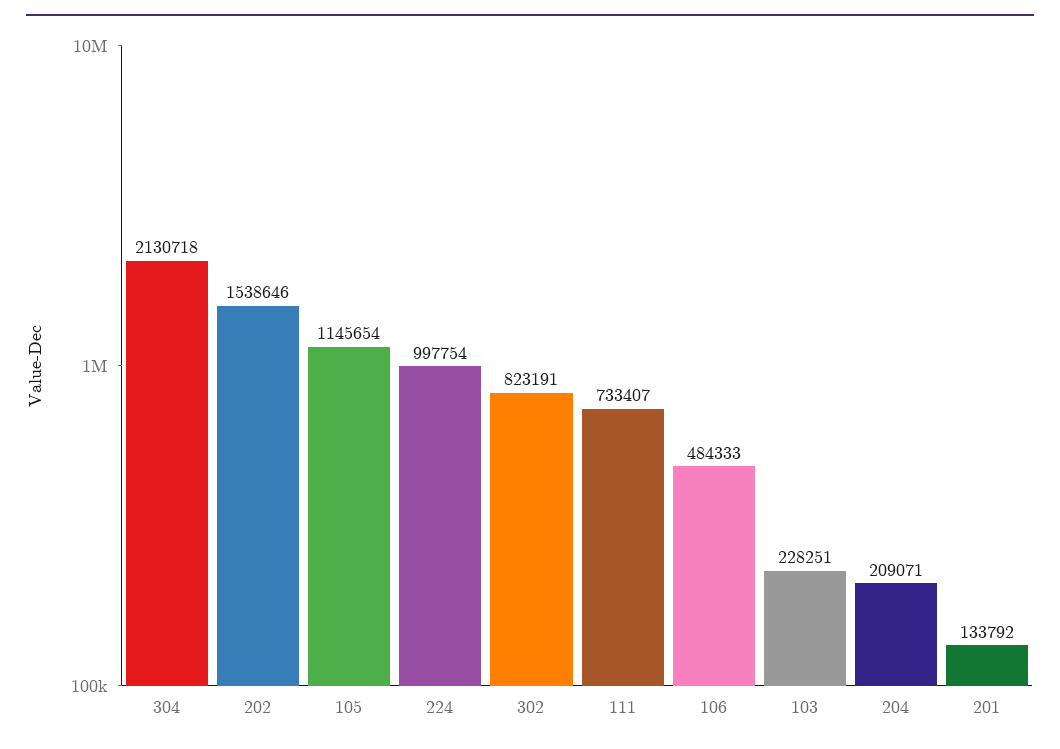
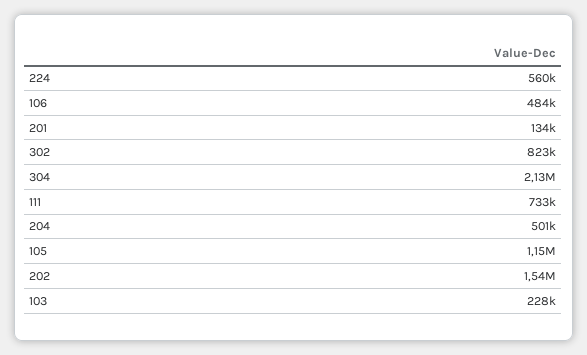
  {
    "304": 2130718,
    "202": 1538646,
    "105": 1145654,
-   "224": 997754,
+   "224": 560000,
    "302": 823191,
    "111": 733407,
    "106": 484333,
    "103": 228251,
-   "204": 209071,
+   "204": 501000,
    "201": 133792
  }

